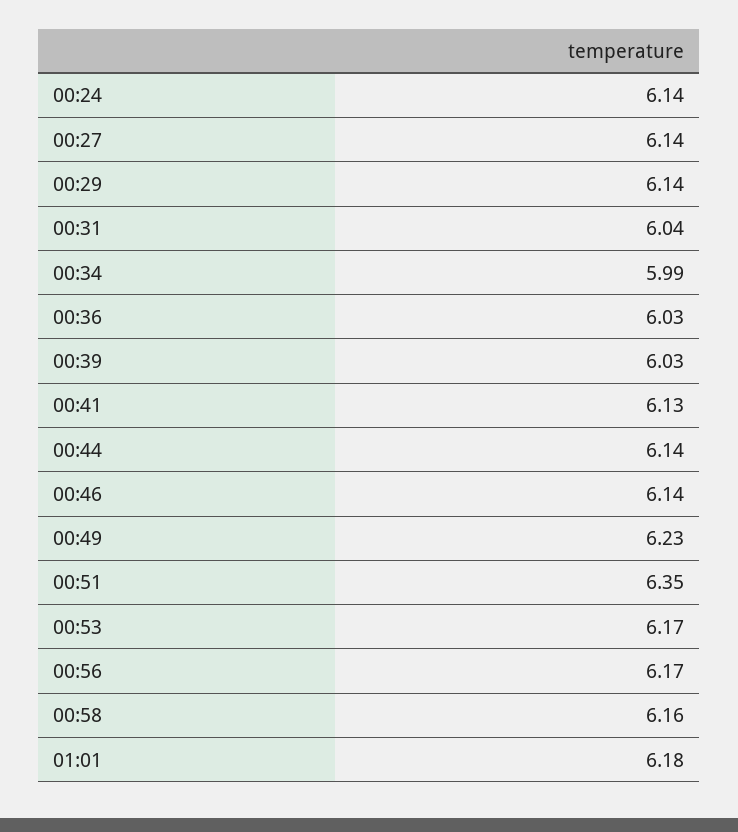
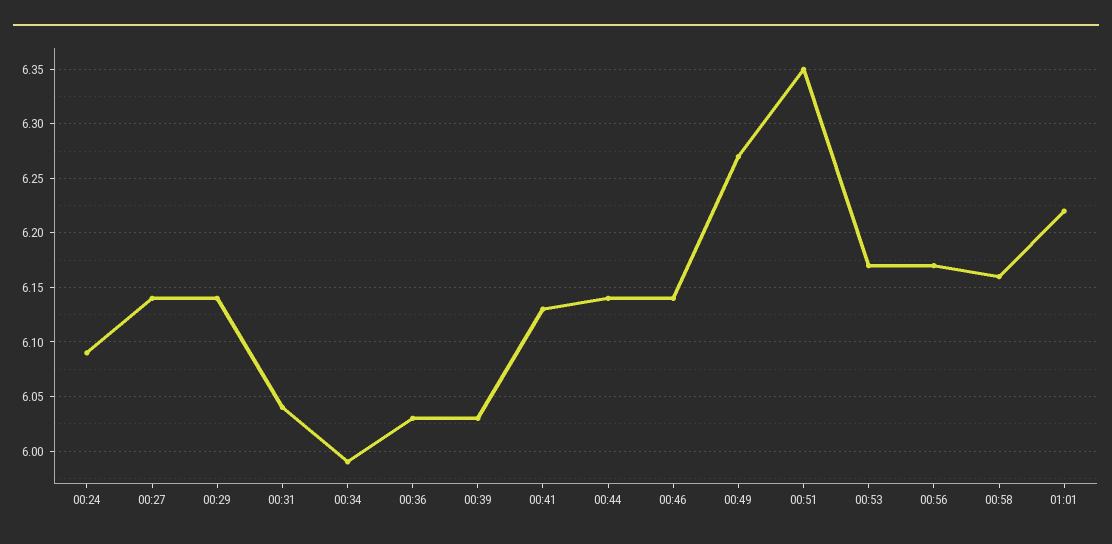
  {
-   "00:24": 6.14,
+   "00:24": 6.09,
    "00:27": 6.14,
    "00:29": 6.14,
    "00:31": 6.04,
    "00:34": 5.99,
    "00:36": 6.03,
    "00:39": 6.03,
    "00:41": 6.13,
    "00:44": 6.14,
    "00:46": 6.14,
-   "00:49": 6.23,
+   "00:49": 6.27,
    "00:51": 6.35,
    "00:53": 6.17,
    "00:56": 6.17,
    "00:58": 6.16,
-   "01:01": 6.18
+   "01:01": 6.22
  }

